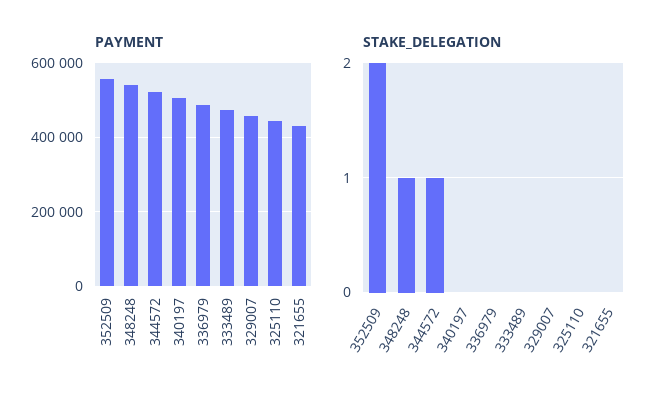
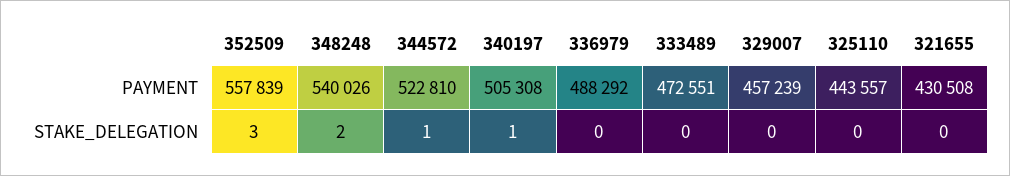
  {
    "PAYMENT": {
      "352509": 557839,
      "348248": 540026,
      "344572": 522810,
      "340197": 505308,
      "336979": 488292,
      "333489": 472551,
      "329007": 457239,
      "325110": 443557,
      "321655": 430508
    },
    "STAKE_DELEGATION": {
-     "352509": 2,
+     "352509": 3,
-     "348248": 1,
+     "348248": 2,
      "344572": 1,
-     "340197": 0,
+     "340197": 1,
      "336979": 0,
      "333489": 0,
      "329007": 0,
      "325110": 0,
      "321655": 0
    }
  }

